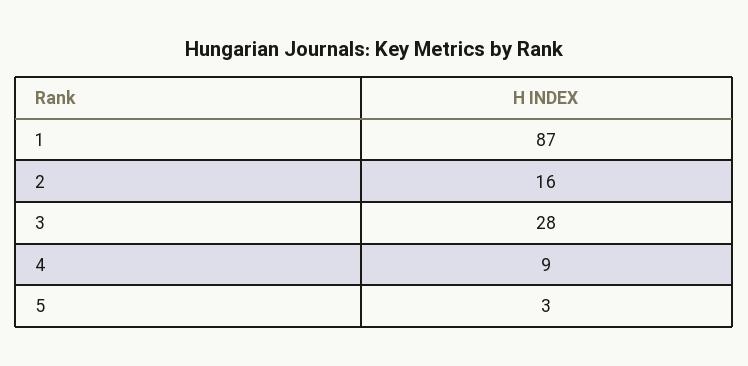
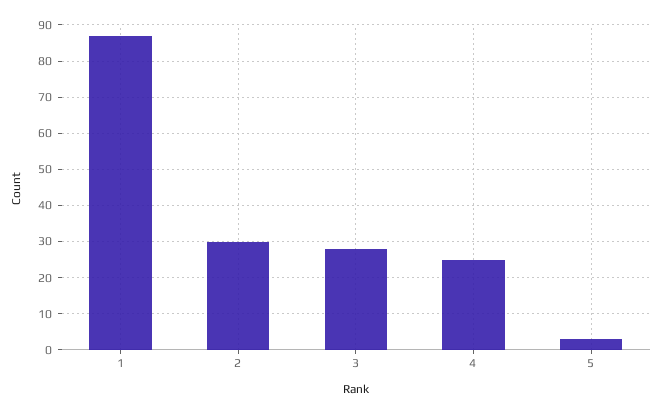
  {
    "1": 87,
-   "2": 16,
+   "2": 30,
    "3": 28,
-   "4": 9,
+   "4": 25,
    "5": 3
  }

